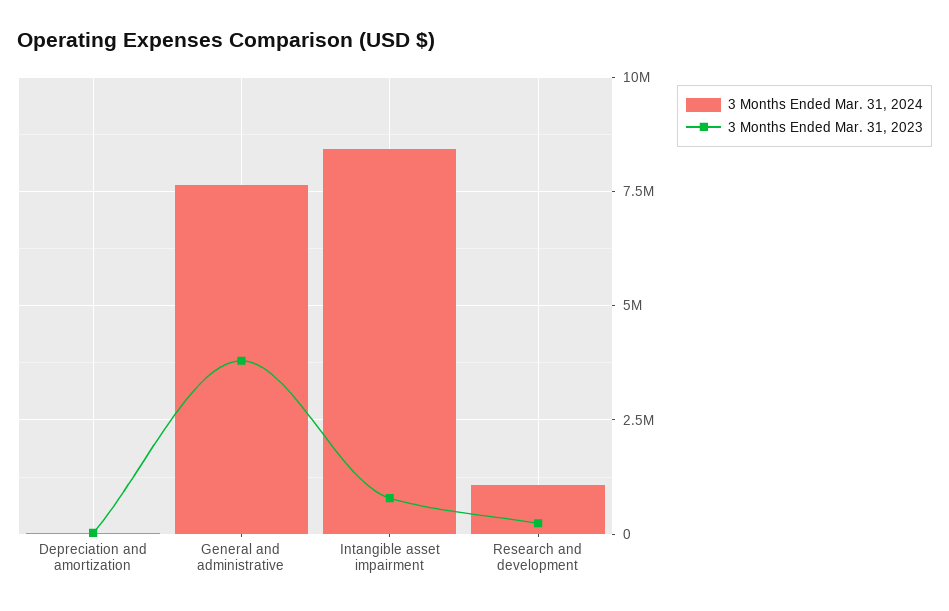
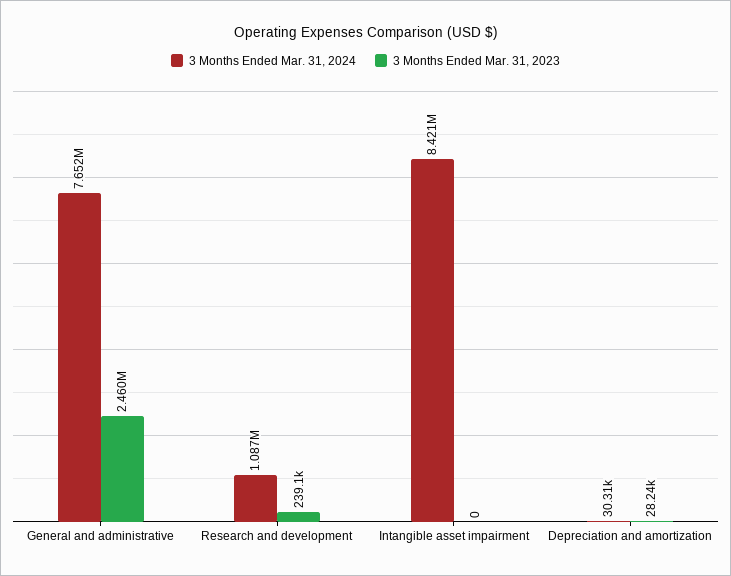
  {
    "3 Months Ended Mar. 31, 2024": {
      "Depreciation and amortization": 30310,
      "General and administrative": 7652000,
      "Intangible asset impairment": 8421000,
      "Research and development": 1087000
    },
    "3 Months Ended Mar. 31, 2023": {
      "Depreciation and amortization": 28240,
-     "General and administrative": 3750000,
+     "General and administrative": 2460000,
-     "Intangible asset impairment": 750000,
+     "Intangible asset impairment": 0,
      "Research and development": 239100
    }
  }

